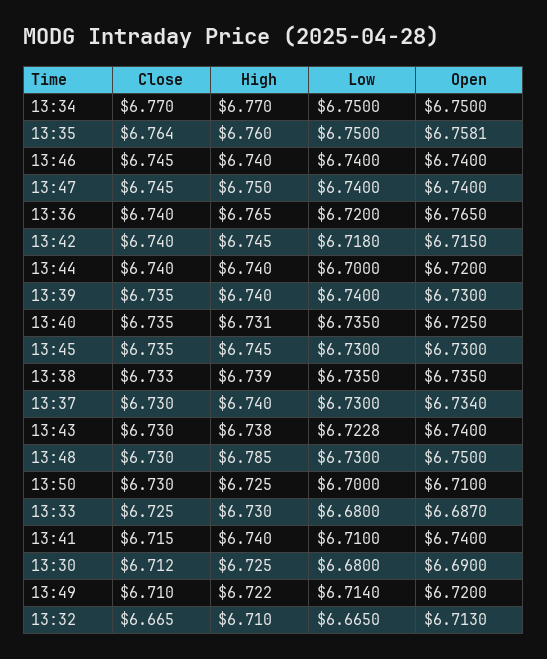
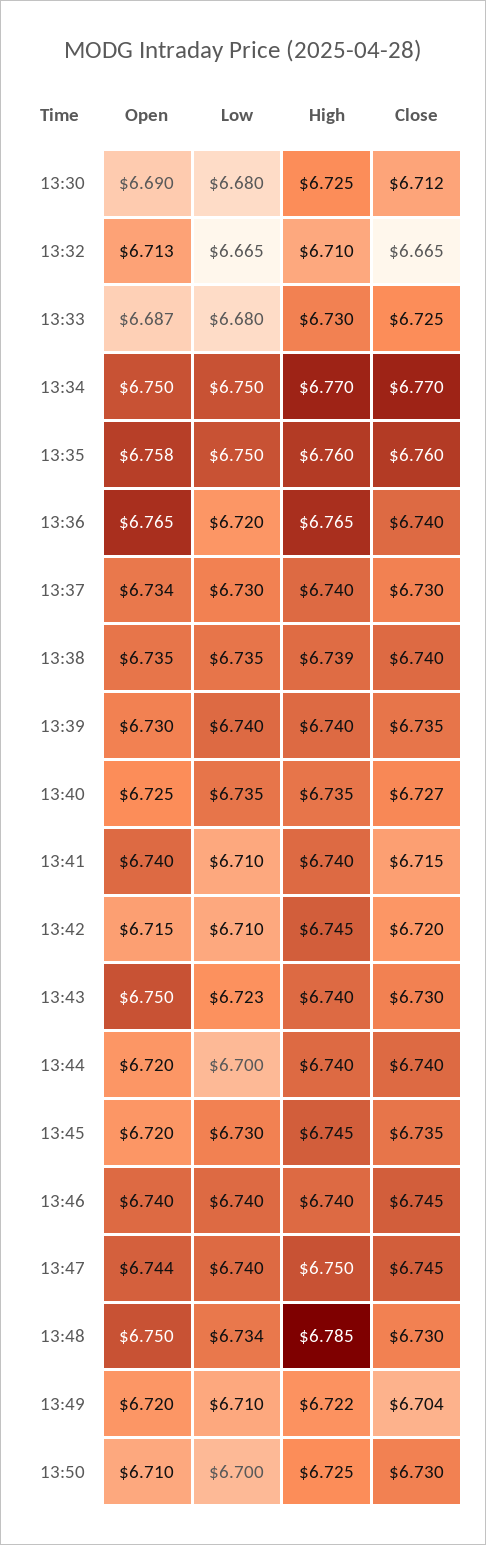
  {
    "Close": {
      "13:34": 6.77,
-     "13:35": 6.764,
+     "13:35": 6.76,
      "13:46": 6.745,
      "13:47": 6.745,
      "13:36": 6.74,
-     "13:42": 6.74,
+     "13:42": 6.72,
      "13:44": 6.74,
      "13:39": 6.735,
-     "13:40": 6.735,
+     "13:40": 6.727,
      "13:45": 6.735,
-     "13:38": 6.733,
+     "13:38": 6.74,
      "13:37": 6.73,
      "13:43": 6.73,
      "13:48": 6.73,
      "13:50": 6.73,
      "13:33": 6.725,
      "13:41": 6.715,
      "13:30": 6.712,
-     "13:49": 6.71,
+     "13:49": 6.704,
      "13:32": 6.665
    },
    "High": {
      "13:34": 6.77,
      "13:35": 6.76,
      "13:46": 6.74,
      "13:47": 6.75,
      "13:36": 6.765,
      "13:42": 6.745,
      "13:44": 6.74,
      "13:39": 6.74,
-     "13:40": 6.731,
+     "13:40": 6.735,
      "13:45": 6.745,
      "13:38": 6.739,
      "13:37": 6.74,
-     "13:43": 6.738,
+     "13:43": 6.74,
      "13:48": 6.785,
      "13:50": 6.725,
      "13:33": 6.73,
      "13:41": 6.74,
      "13:30": 6.725,
      "13:49": 6.722,
      "13:32": 6.71
    },
    "Low": {
      "13:34": 6.75,
      "13:35": 6.75,
      "13:46": 6.74,
      "13:47": 6.74,
      "13:36": 6.72,
-     "13:42": 6.718,
+     "13:42": 6.71,
      "13:44": 6.7,
      "13:39": 6.74,
      "13:40": 6.735,
      "13:45": 6.73,
      "13:38": 6.735,
      "13:37": 6.73,
      "13:43": 6.7228,
-     "13:48": 6.73,
+     "13:48": 6.734,
      "13:50": 6.7,
      "13:33": 6.68,
      "13:41": 6.71,
      "13:30": 6.68,
-     "13:49": 6.714,
+     "13:49": 6.71,
      "13:32": 6.665
    },
    "Open": {
      "13:34": 6.75,
      "13:35": 6.7581,
      "13:46": 6.74,
-     "13:47": 6.74,
+     "13:47": 6.744,
      "13:36": 6.765,
      "13:42": 6.715,
      "13:44": 6.72,
      "13:39": 6.73,
      "13:40": 6.725,
-     "13:45": 6.73,
+     "13:45": 6.72,
      "13:38": 6.735,
      "13:37": 6.734,
-     "13:43": 6.74,
+     "13:43": 6.75,
      "13:48": 6.75,
      "13:50": 6.71,
      "13:33": 6.687,
      "13:41": 6.74,
      "13:30": 6.69,
      "13:49": 6.72,
      "13:32": 6.713
    }
  }

